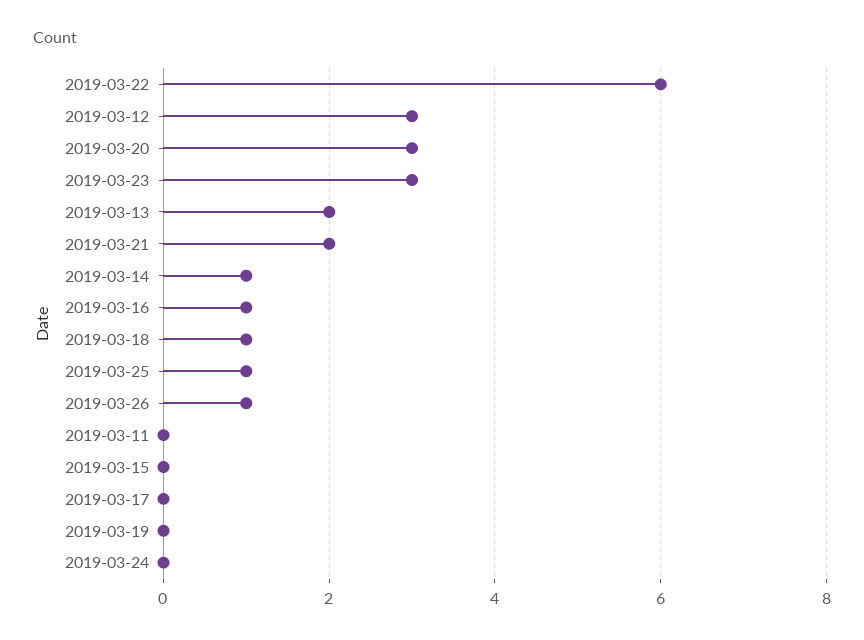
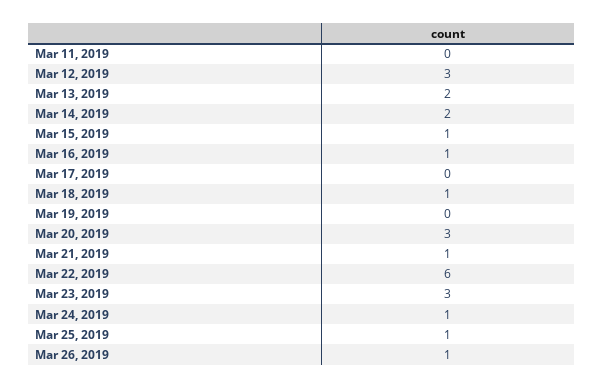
  {
    "2019-03-22": 6,
    "2019-03-12": 3,
    "2019-03-20": 3,
    "2019-03-23": 3,
    "2019-03-13": 2,
-   "2019-03-21": 2,
+   "2019-03-21": 1,
-   "2019-03-14": 1,
+   "2019-03-14": 2,
    "2019-03-16": 1,
    "2019-03-18": 1,
    "2019-03-25": 1,
    "2019-03-26": 1,
    "2019-03-11": 0,
-   "2019-03-15": 0,
+   "2019-03-15": 1,
    "2019-03-17": 0,
    "2019-03-19": 0,
-   "2019-03-24": 0
+   "2019-03-24": 1
  }

